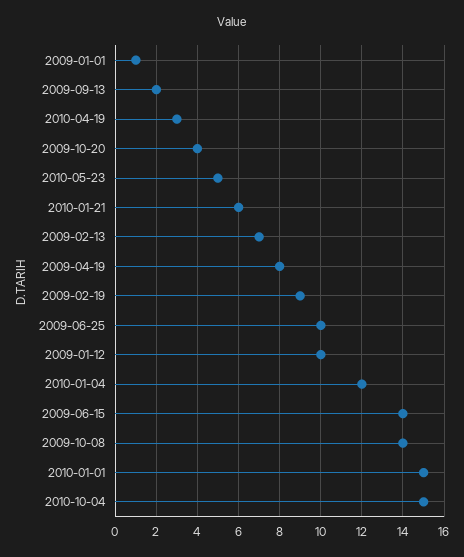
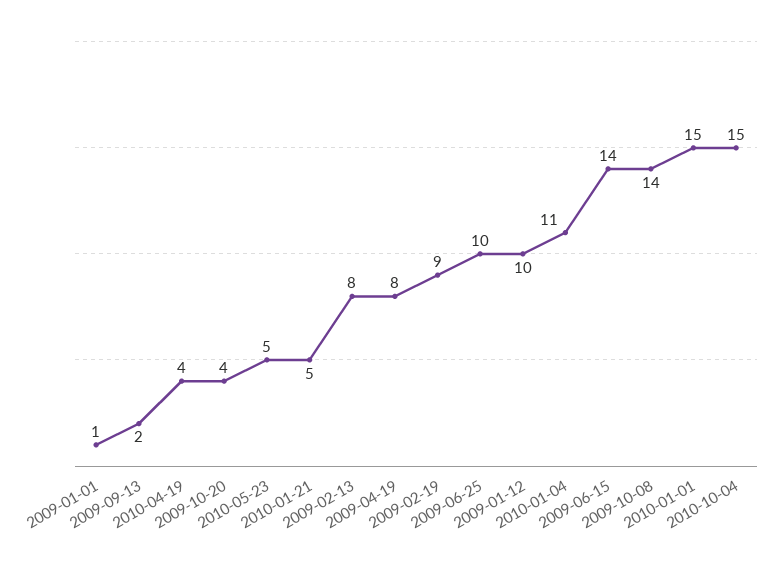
  {
    "2009-01-01": 1,
    "2009-09-13": 2,
-   "2010-04-19": 3,
+   "2010-04-19": 4,
    "2009-10-20": 4,
    "2010-05-23": 5,
-   "2010-01-21": 6,
+   "2010-01-21": 5,
-   "2009-02-13": 7,
+   "2009-02-13": 8,
    "2009-04-19": 8,
    "2009-02-19": 9,
    "2009-06-25": 10,
    "2009-01-12": 10,
-   "2010-01-04": 12,
+   "2010-01-04": 11,
    "2009-06-15": 14,
    "2009-10-08": 14,
    "2010-01-01": 15,
    "2010-10-04": 15
  }

